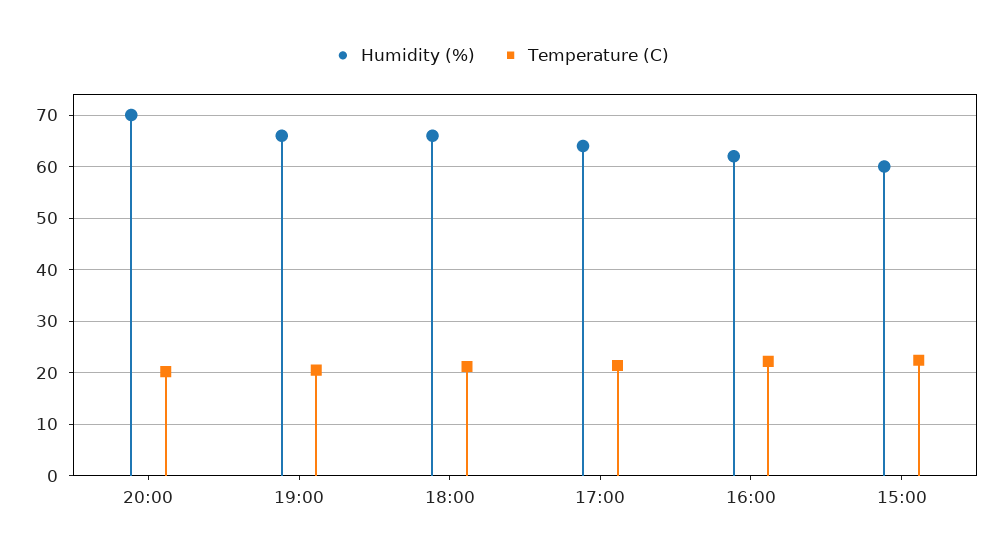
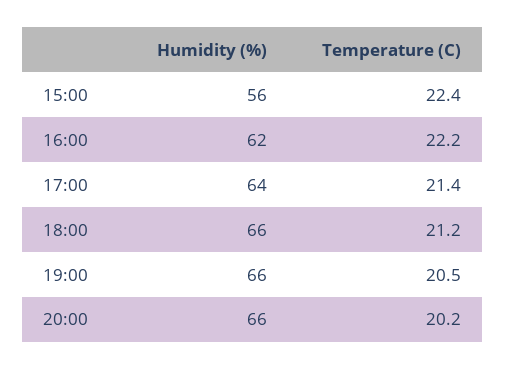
  {
    "Humidity (%)": {
-     "20:00": 70,
+     "20:00": 66,
      "19:00": 66,
      "18:00": 66,
      "17:00": 64,
      "16:00": 62,
-     "15:00": 60
+     "15:00": 56
    },
    "Temperature (C)": {
      "20:00": 20.2,
      "19:00": 20.5,
      "18:00": 21.2,
      "17:00": 21.4,
      "16:00": 22.2,
      "15:00": 22.4
    }
  }

